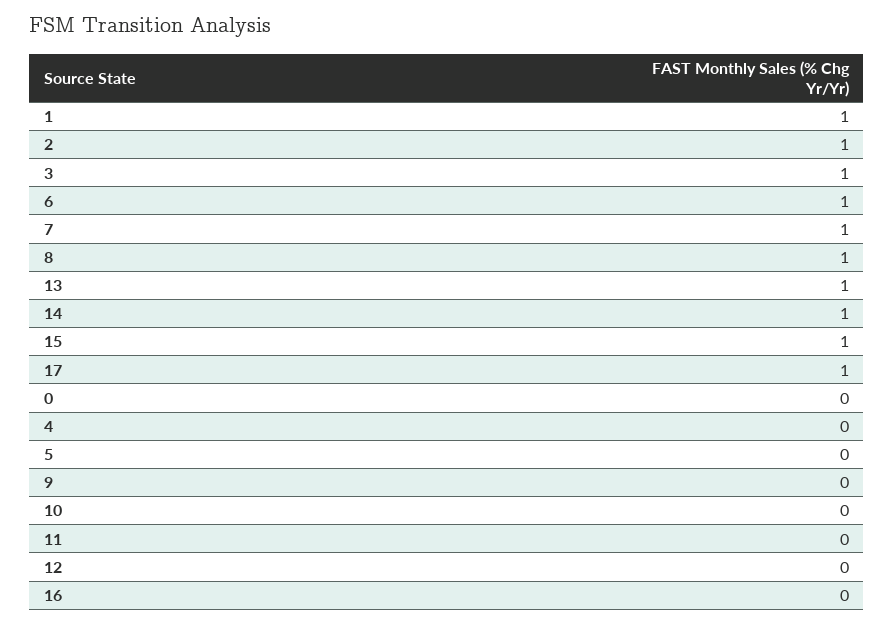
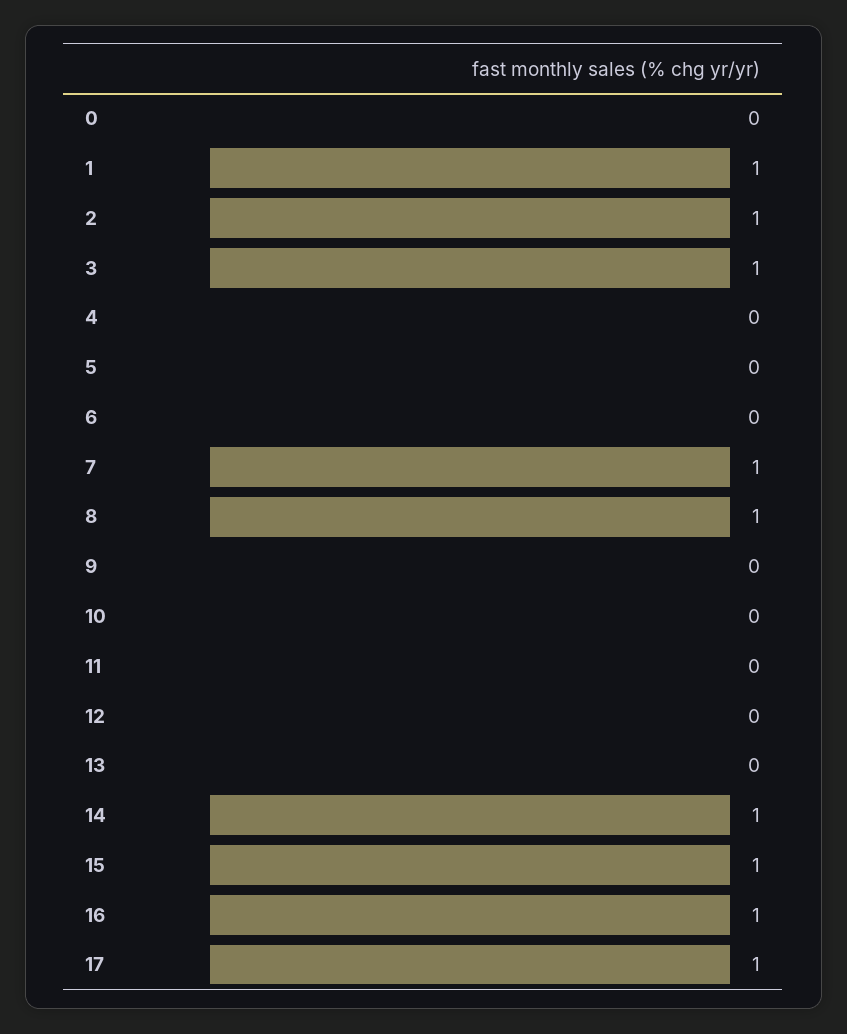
  {
    "1": 1,
    "2": 1,
    "3": 1,
-   "6": 1,
+   "6": 0,
    "7": 1,
    "8": 1,
-   "13": 1,
+   "13": 0,
    "14": 1,
    "15": 1,
    "17": 1,
    "0": 0,
    "4": 0,
    "5": 0,
    "9": 0,
    "10": 0,
    "11": 0,
    "12": 0,
-   "16": 0
+   "16": 1
  }

